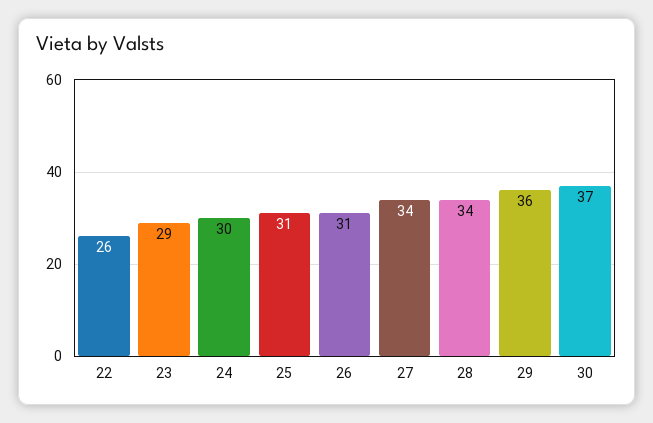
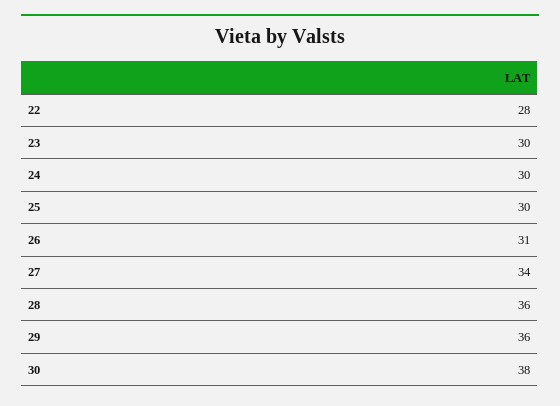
  {
-   "22": 26,
+   "22": 28,
-   "23": 29,
+   "23": 30,
    "24": 30,
-   "25": 31,
+   "25": 30,
    "26": 31,
    "27": 34,
-   "28": 34,
+   "28": 36,
    "29": 36,
-   "30": 37
+   "30": 38
  }

